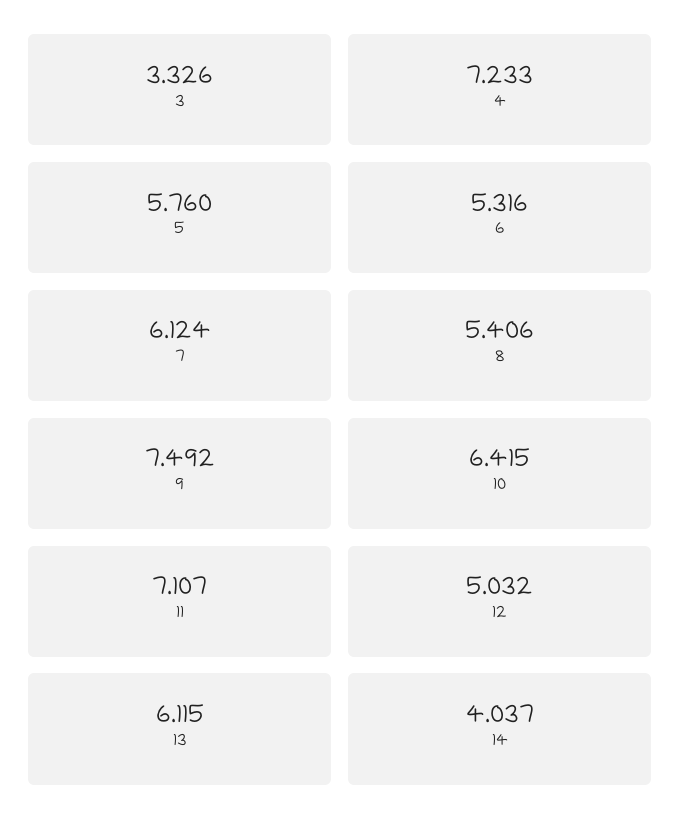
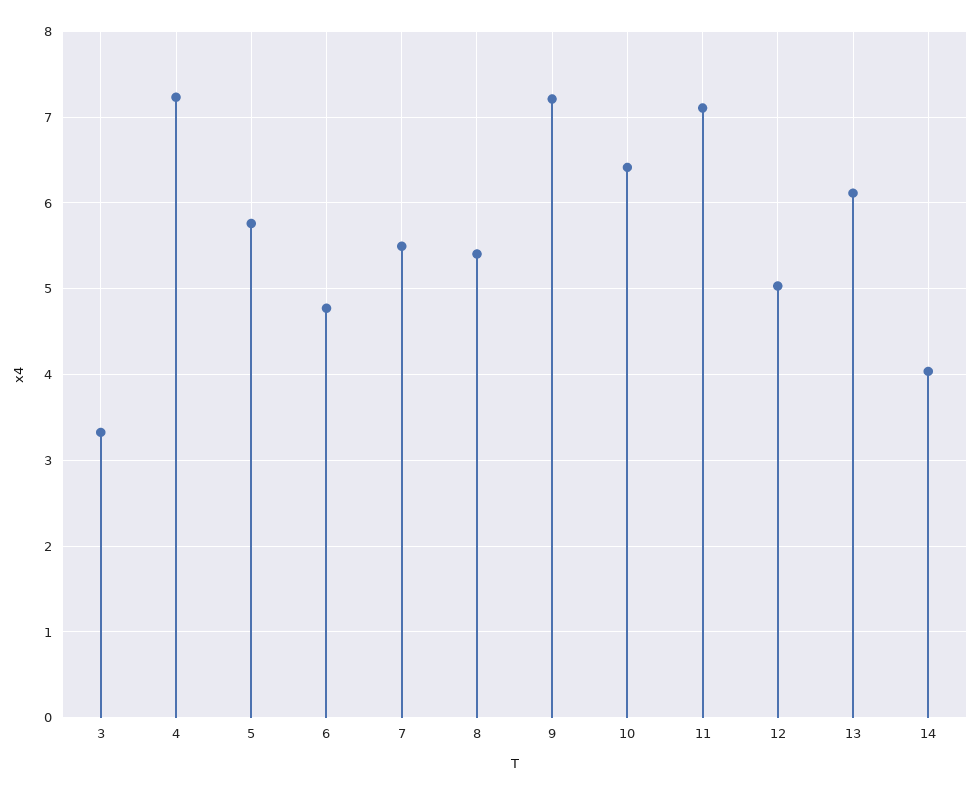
  {
    "3": 3.326,
    "4": 7.233,
    "5": 5.76,
-   "6": 5.316,
+   "6": 4.8,
-   "7": 6.124,
+   "7": 5.5,
    "8": 5.406,
-   "9": 7.492,
+   "9": 7.2,
    "10": 6.415,
    "11": 7.107,
    "12": 5.032,
    "13": 6.115,
    "14": 4.037
  }

